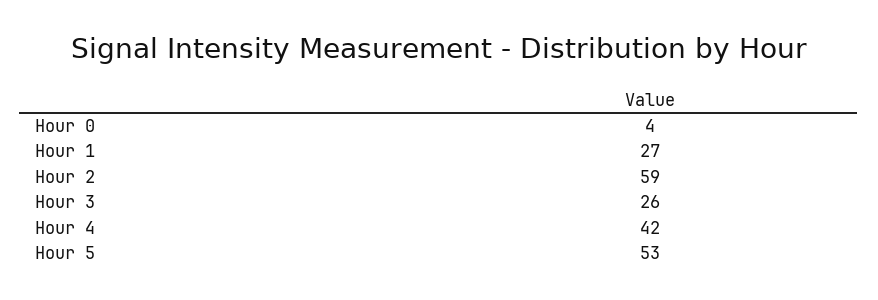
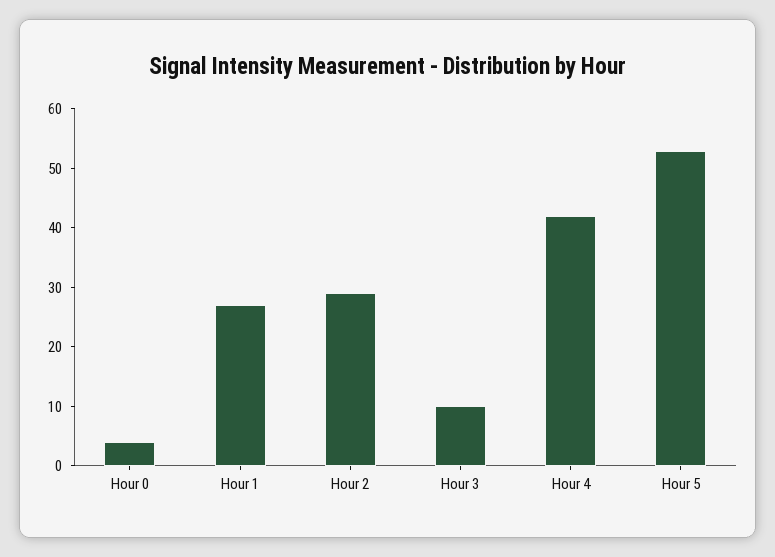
  {
    "Hour 0": 4,
    "Hour 1": 27,
-   "Hour 2": 59,
+   "Hour 2": 30,
-   "Hour 3": 26,
+   "Hour 3": 10,
    "Hour 4": 42,
    "Hour 5": 53
  }

